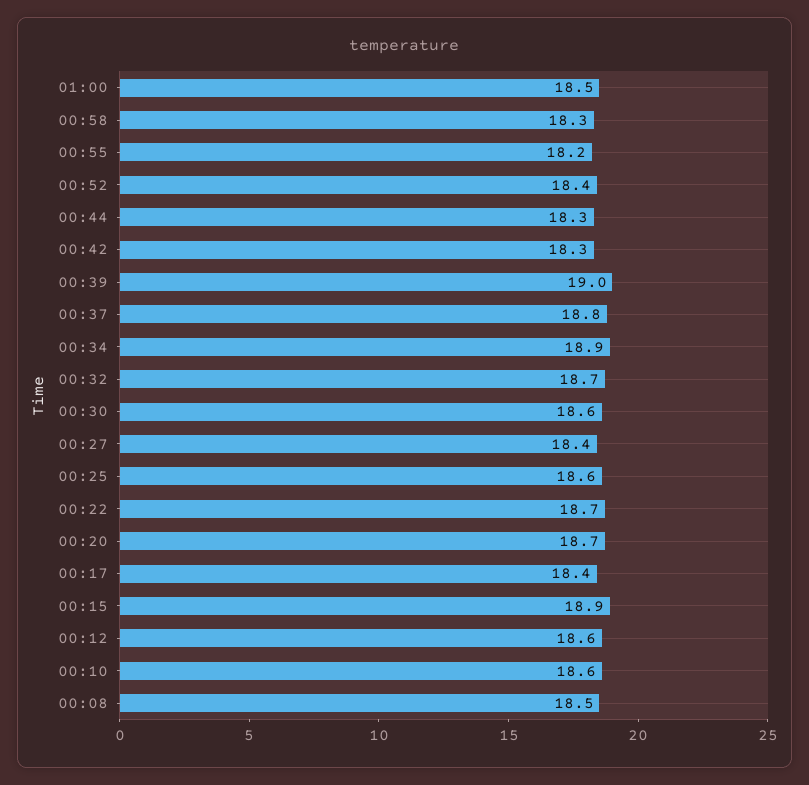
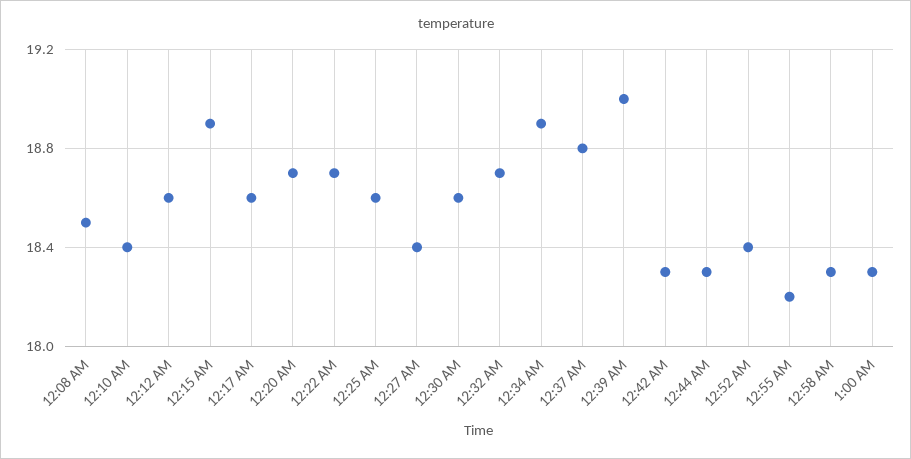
  {
-   "01:00": 18.5,
+   "01:00": 18.3,
    "00:58": 18.3,
    "00:55": 18.2,
    "00:52": 18.4,
    "00:44": 18.3,
    "00:42": 18.3,
    "00:39": 19,
    "00:37": 18.8,
    "00:34": 18.9,
    "00:32": 18.7,
    "00:30": 18.6,
    "00:27": 18.4,
    "00:25": 18.6,
    "00:22": 18.7,
    "00:20": 18.7,
-   "00:17": 18.4,
+   "00:17": 18.6,
    "00:15": 18.9,
    "00:12": 18.6,
-   "00:10": 18.6,
+   "00:10": 18.4,
    "00:08": 18.5
  }

